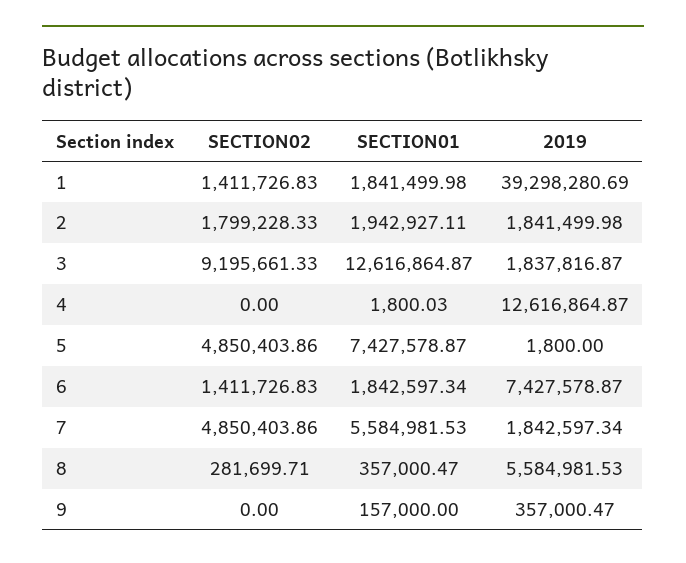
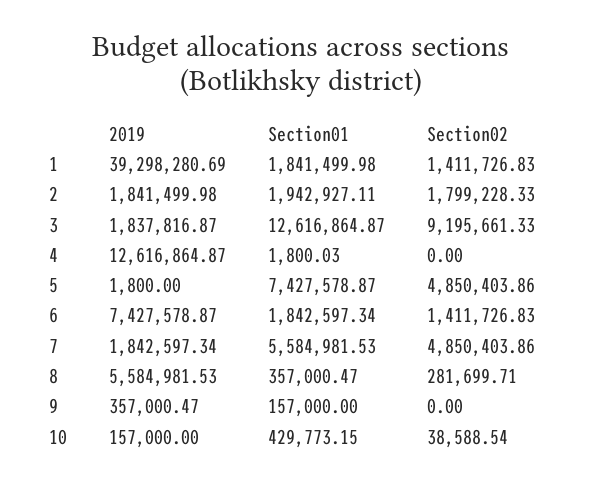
  {
    "SECTION02": {
      "1": 1411726.83,
      "2": 1799228.33,
      "3": 9195661.33,
      "4": 0,
      "5": 4850403.86,
      "6": 1411726.83,
      "7": 4850403.86,
      "8": 281699.71,
-     "9": 0
+     "9": 0,
+     "10": 38588.54
    },
    "SECTION01": {
      "1": 1841499.98,
      "2": 1942927.11,
      "3": 12616864.87,
      "4": 1800.03,
      "5": 7427578.87,
      "6": 1842597.34,
      "7": 5584981.53,
      "8": 357000.47,
-     "9": 157000
+     "9": 157000,
+     "10": 429773.15
    },
    "2019": {
      "1": 39298280.69,
      "2": 1841499.98,
      "3": 1837816.87,
      "4": 12616864.87,
      "5": 1800,
      "6": 7427578.87,
      "7": 1842597.34,
      "8": 5584981.53,
-     "9": 357000.47
+     "9": 357000.47,
+     "10": 157000
    }
  }

